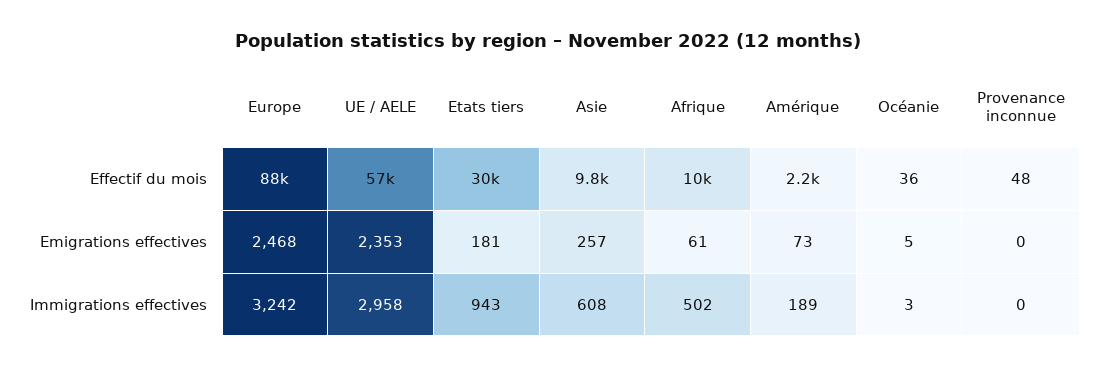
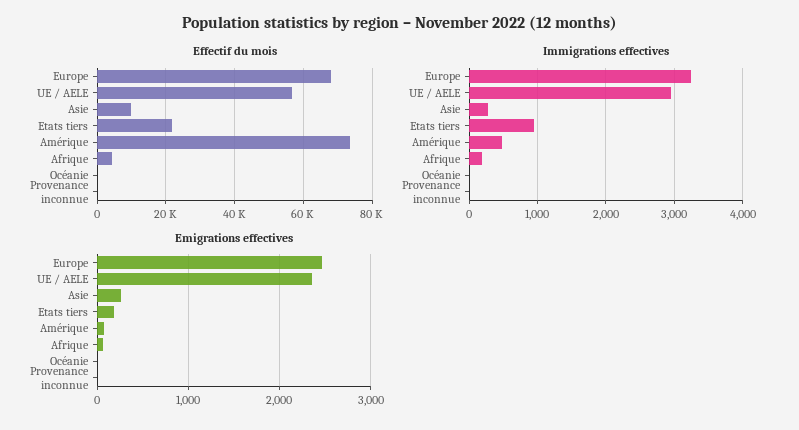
  {
    "Effectif du mois": {
-     "Europe": 88000,
+     "Europe": 68000,
      "UE / AELE": 57000,
-     "Etats tiers": 30000,
+     "Etats tiers": 22000,
      "Asie": 9800,
-     "Afrique": 10000,
+     "Afrique": 4000,
-     "Amérique": 2200,
+     "Amérique": 74000,
      "Océanie": 36,
      "Provenance inconnue": 48
    },
    "Emigrations effectives": {
      "Europe": 2468,
      "UE / AELE": 2353,
      "Etats tiers": 181,
      "Asie": 257,
      "Afrique": 61,
      "Amérique": 73,
      "Océanie": 5,
      "Provenance inconnue": 0
    },
    "Immigrations effectives": {
      "Europe": 3242,
      "UE / AELE": 2958,
      "Etats tiers": 943,
-     "Asie": 608,
+     "Asie": 300,
-     "Afrique": 502,
+     "Afrique": 200,
-     "Amérique": 189,
+     "Amérique": 500,
      "Océanie": 3,
      "Provenance inconnue": 0
    }
  }

